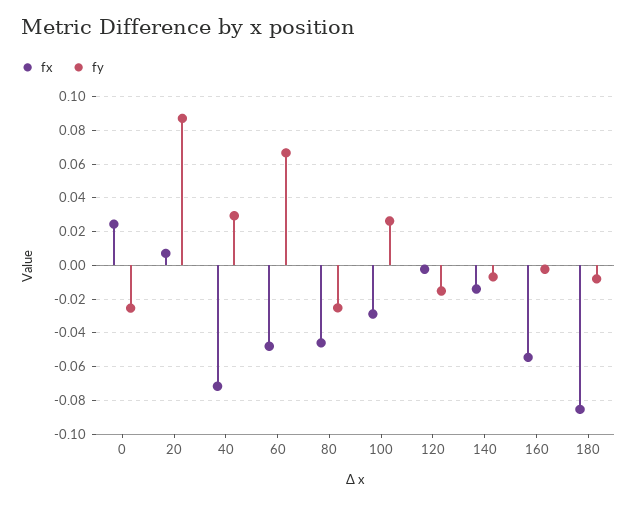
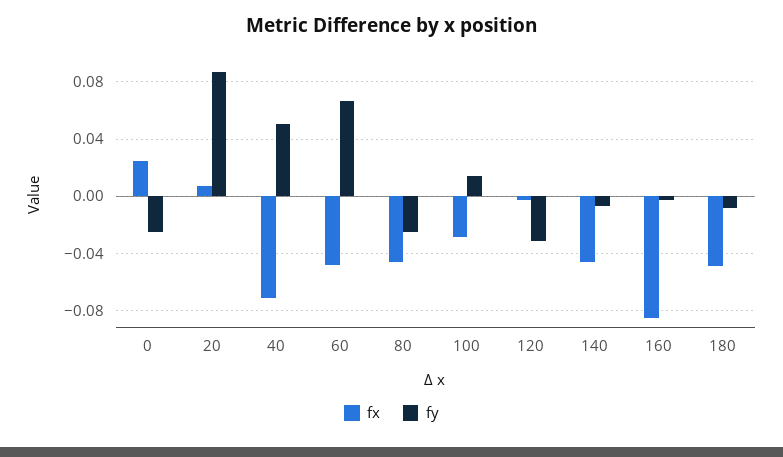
  {
    "fx": {
      "0": 0.025,
      "20": 0.005,
      "40": -0.07,
      "60": -0.05,
      "80": -0.045,
      "100": -0.03,
      "120": 0,
-     "140": -0.015,
+     "140": -0.045,
-     "160": -0.055,
+     "160": -0.085,
-     "180": -0.085
+     "180": -0.05
    },
    "fy": {
      "0": -0.025,
      "20": 0.085,
-     "40": 0.03,
+     "40": 0.05,
      "60": 0.065,
      "80": -0.025,
-     "100": 0.025,
+     "100": 0.015,
-     "120": -0.015,
+     "120": -0.03,
      "140": -0.005,
      "160": 0,
      "180": -0.01
    }
  }

